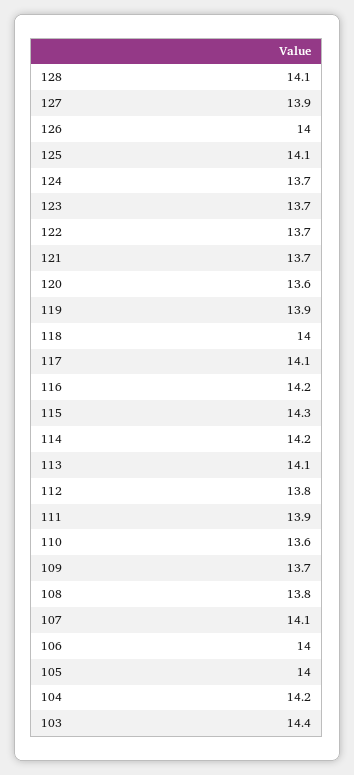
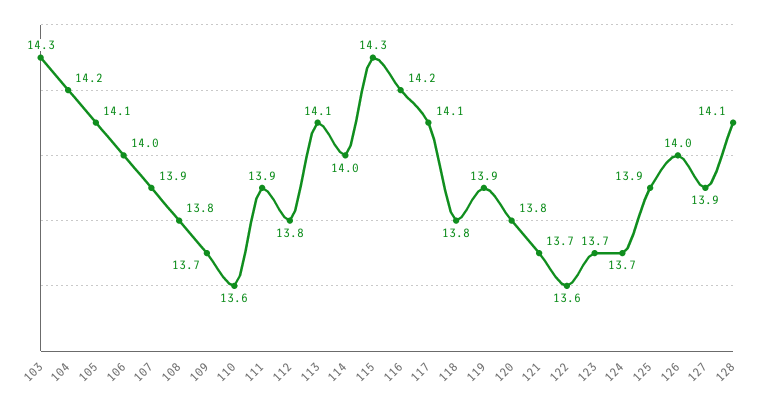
  {
    "128": 14.1,
    "127": 13.9,
    "126": 14,
-   "125": 14.1,
+   "125": 13.9,
    "124": 13.7,
    "123": 13.7,
-   "122": 13.7,
+   "122": 13.6,
    "121": 13.7,
-   "120": 13.6,
+   "120": 13.8,
    "119": 13.9,
-   "118": 14,
+   "118": 13.8,
    "117": 14.1,
    "116": 14.2,
    "115": 14.3,
-   "114": 14.2,
+   "114": 14,
    "113": 14.1,
    "112": 13.8,
    "111": 13.9,
    "110": 13.6,
    "109": 13.7,
    "108": 13.8,
-   "107": 14.1,
+   "107": 13.9,
    "106": 14,
-   "105": 14,
+   "105": 14.1,
    "104": 14.2,
-   "103": 14.4
+   "103": 14.3
  }

